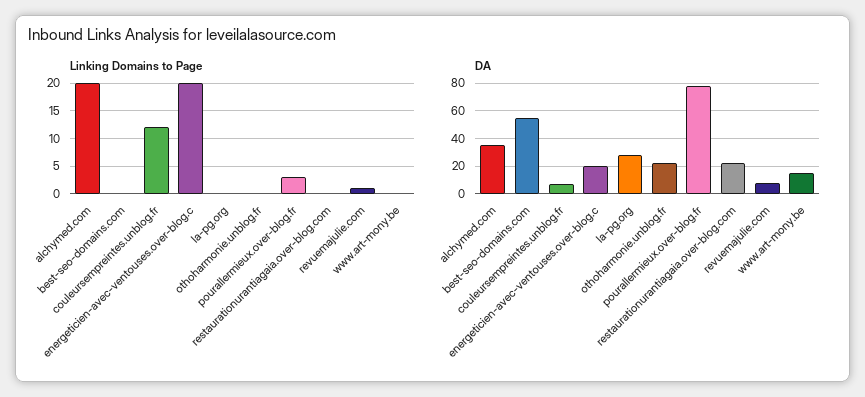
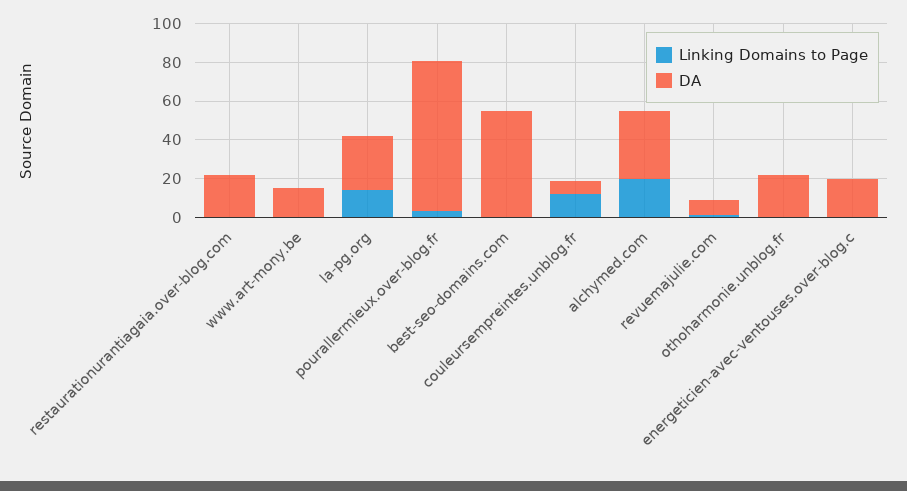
  {
    "Linking Domains to Page": {
      "alchymed.com": 20,
      "best-seo-domains.com": 0,
      "couleursempreintes.unblog.fr": 10,
-     "energeticien-avec-ventouses.over-blog.c": 20,
+     "energeticien-avec-ventouses.over-blog.c": 0,
-     "la-pg.org": 0,
+     "la-pg.org": 15,
      "othoharmonie.unblog.fr": 0,
      "pourallermieux.over-blog.fr": 5,
      "restaurationurantiagaia.over-blog.com": 0,
      "revuemajulie.com": 0,
      "www.art-mony.be": 0
    },
    "DA": {
      "alchymed.com": 35,
      "best-seo-domains.com": 55,
      "couleursempreintes.unblog.fr": 5,
      "energeticien-avec-ventouses.over-blog.c": 20,
      "la-pg.org": 30,
      "othoharmonie.unblog.fr": 20,
      "pourallermieux.over-blog.fr": 80,
      "restaurationurantiagaia.over-blog.com": 20,
      "revuemajulie.com": 10,
      "www.art-mony.be": 15
    }
  }

